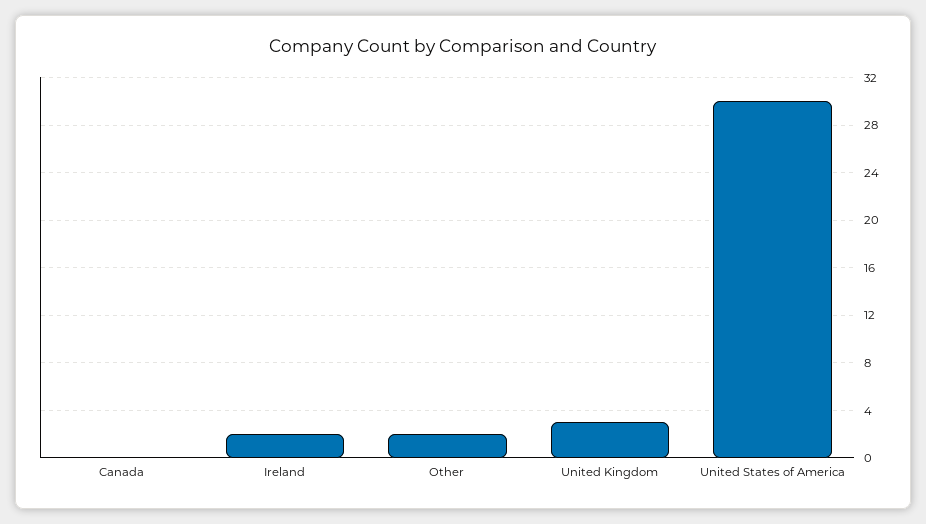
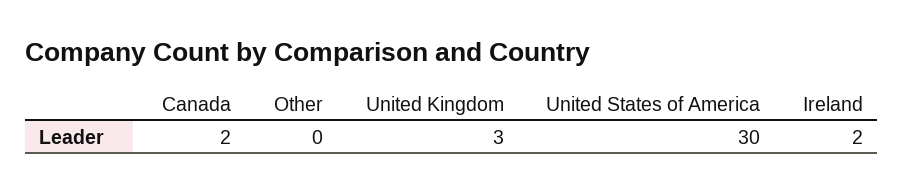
  {
-   "Canada": 0,
+   "Canada": 2,
    "Ireland": 2,
-   "Other": 2,
+   "Other": 0,
    "United Kingdom": 3,
    "United States of America": 30
  }

